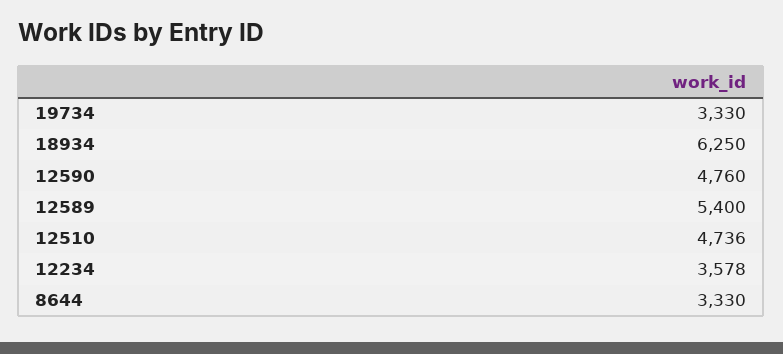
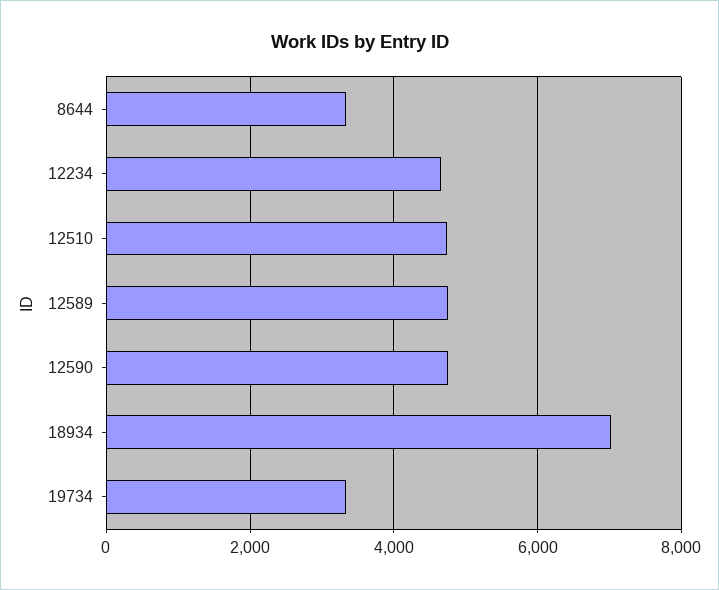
  {
    "19734": 3330,
-   "18934": 6250,
+   "18934": 7000,
    "12590": 4760,
-   "12589": 5400,
+   "12589": 4800,
    "12510": 4736,
-   "12234": 3578,
+   "12234": 4600,
    "8644": 3330
  }

